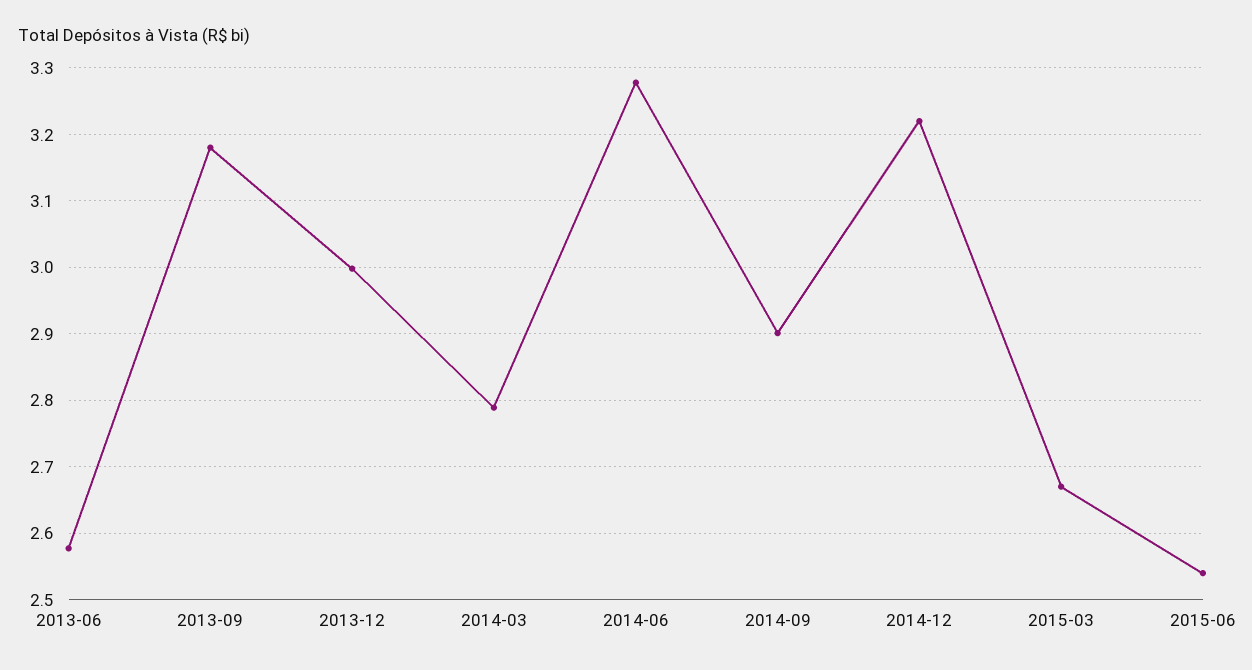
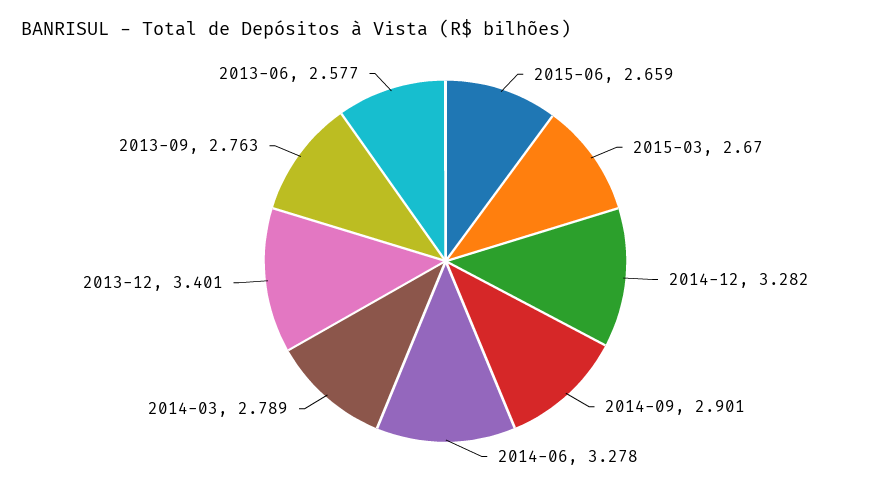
  {
    "2013-06": 2.577,
-   "2013-09": 3.18,
+   "2013-09": 2.763,
-   "2013-12": 3,
+   "2013-12": 3.401,
    "2014-03": 2.789,
    "2014-06": 3.278,
    "2014-09": 2.901,
-   "2014-12": 3.22,
+   "2014-12": 3.282,
    "2015-03": 2.67,
-   "2015-06": 2.54
+   "2015-06": 2.659
  }

